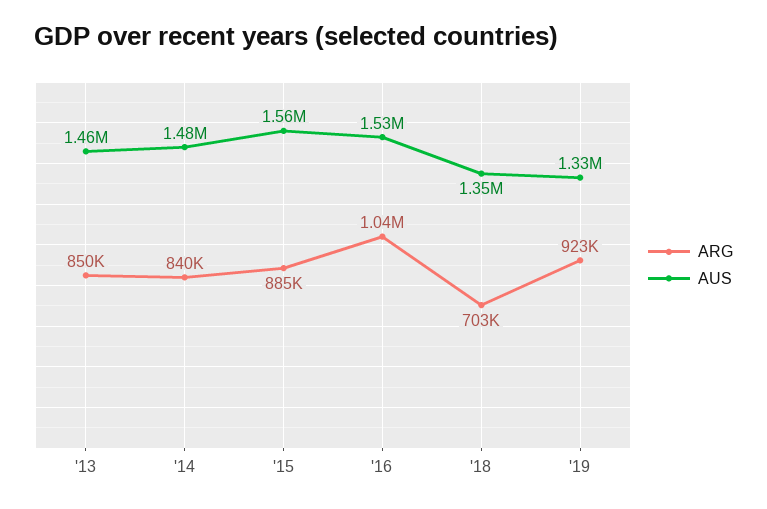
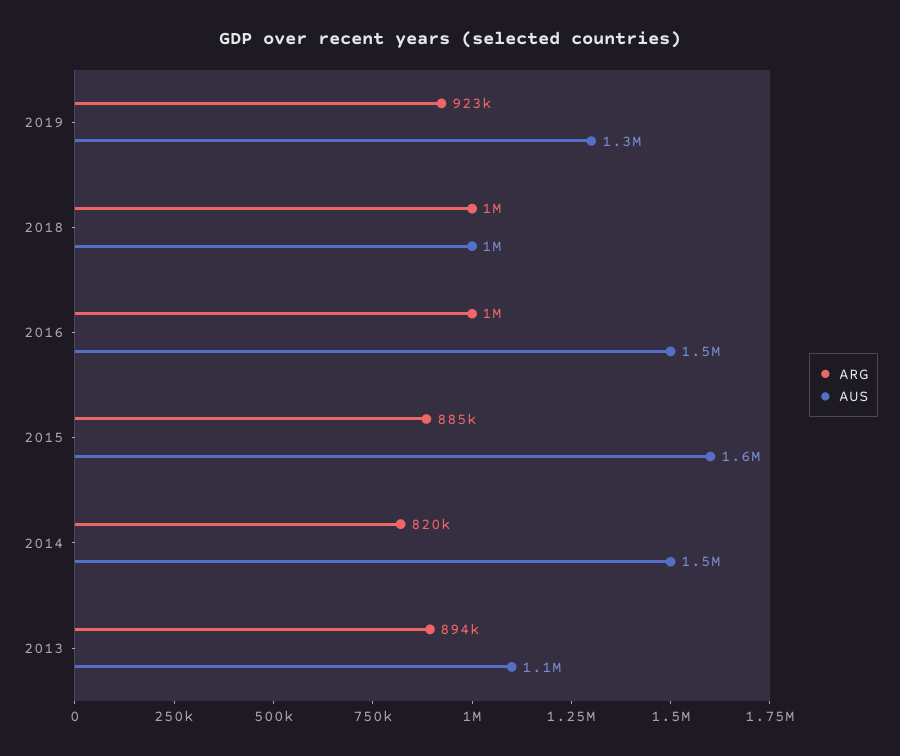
  {
    "ARG": {
-     "'13": 850000,
+     "'13": 894000,
-     "'14": 840000,
+     "'14": 820000,
      "'15": 885000,
      "'16": 1040000,
-     "'18": 703000,
+     "'18": 1000000,
      "'19": 923000
    },
    "AUS": {
-     "'13": 1460000,
+     "'13": 1100000,
      "'14": 1480000,
      "'15": 1560000,
      "'16": 1530000,
-     "'18": 1350000,
+     "'18": 1000000,
      "'19": 1330000
    }
  }

